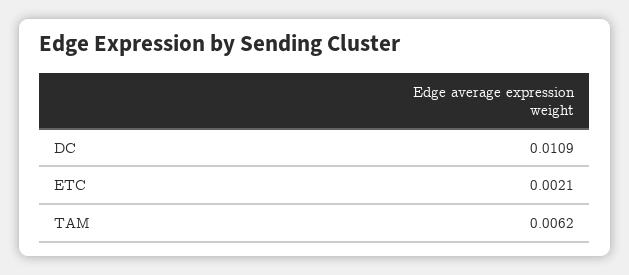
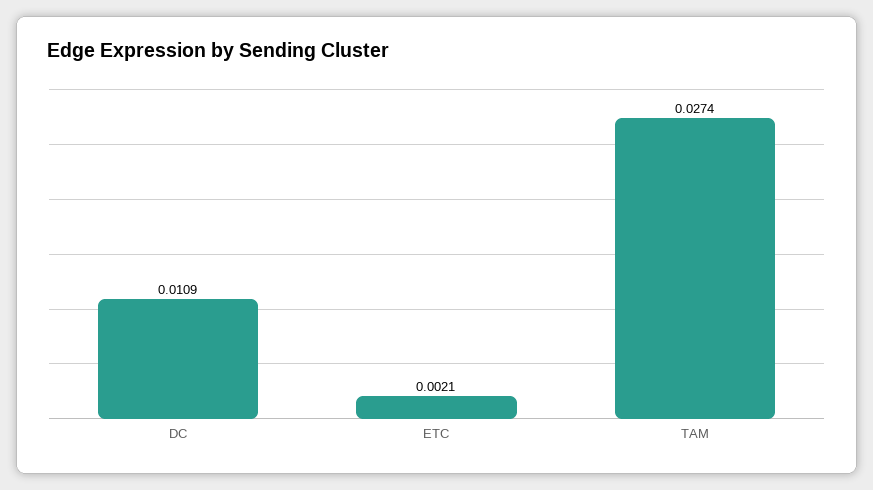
  {
    "DC": 0.0109,
    "ETC": 0.0021,
-   "TAM": 0.0062
+   "TAM": 0.0274
  }

